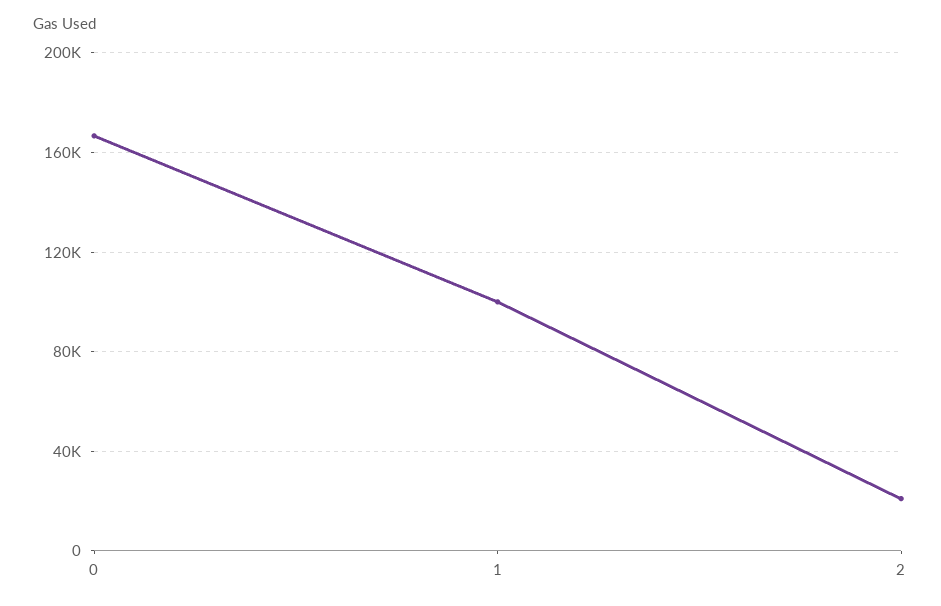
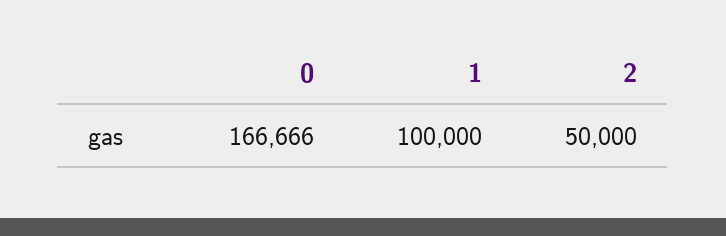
  {
    "0": 166666,
    "1": 100000,
-   "2": 20000
+   "2": 50000
  }

